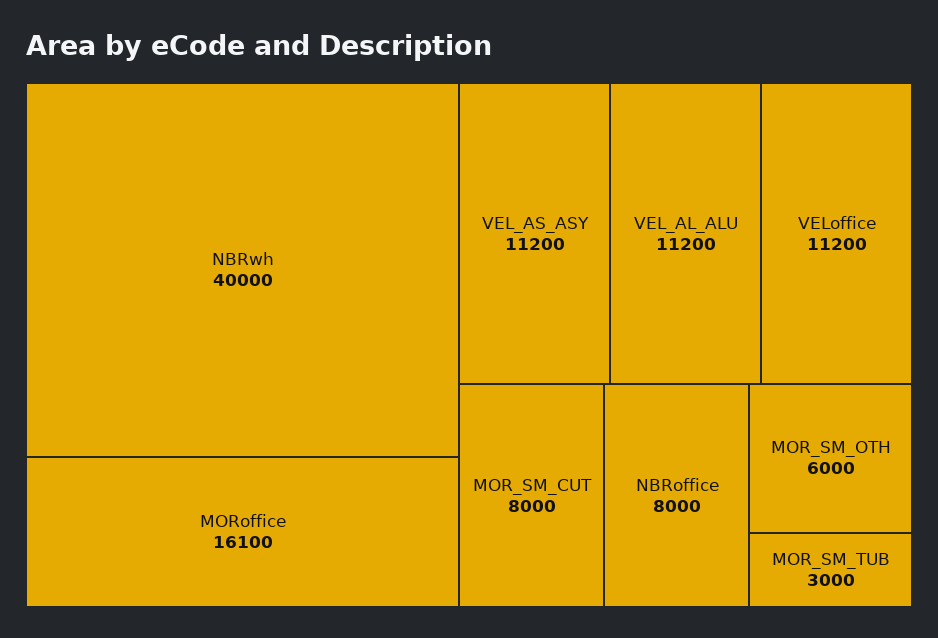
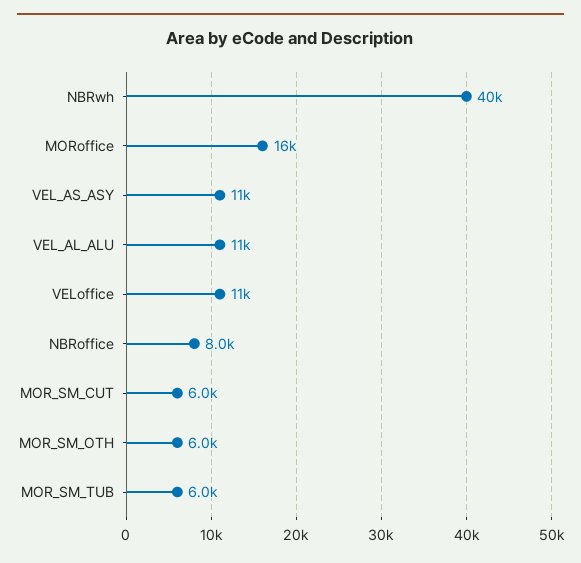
  {
    "NBRwh": 40000,
    "MORoffice": 16100,
    "VEL_AS_ASY": 11200,
    "VEL_AL_ALU": 11200,
    "VELoffice": 11200,
-   "MOR_SM_CUT": 8000,
+   "MOR_SM_CUT": 6000,
    "NBRoffice": 8000,
    "MOR_SM_OTH": 6000,
-   "MOR_SM_TUB": 3000
+   "MOR_SM_TUB": 6000
  }

